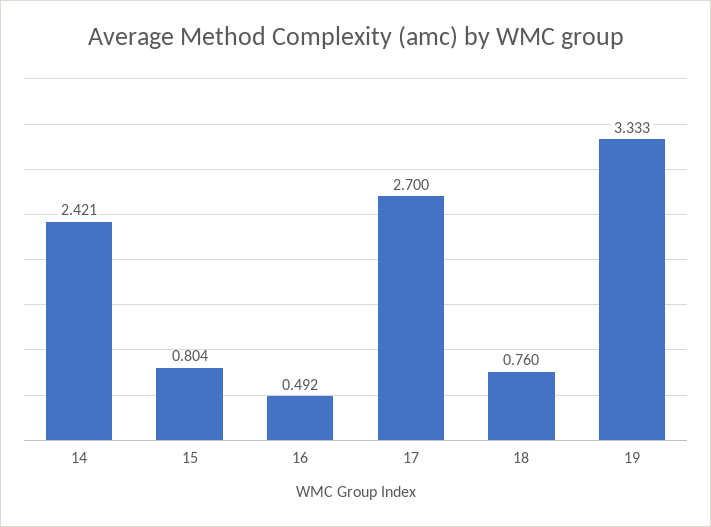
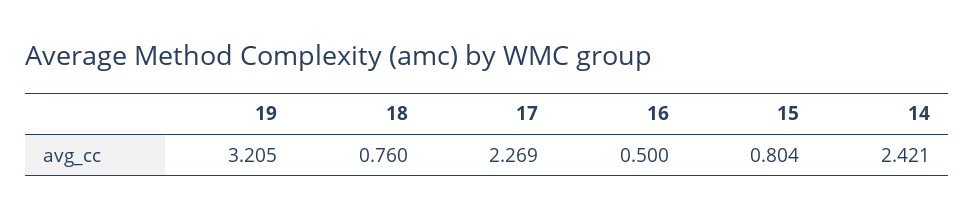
  {
    "14": 2.421,
    "15": 0.804,
-   "16": 0.492,
+   "16": 0.5,
-   "17": 2.7,
+   "17": 2.269,
    "18": 0.76,
-   "19": 3.333
+   "19": 3.205
  }

